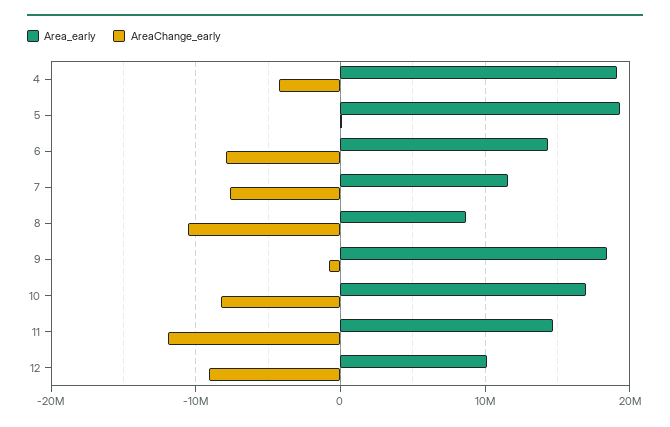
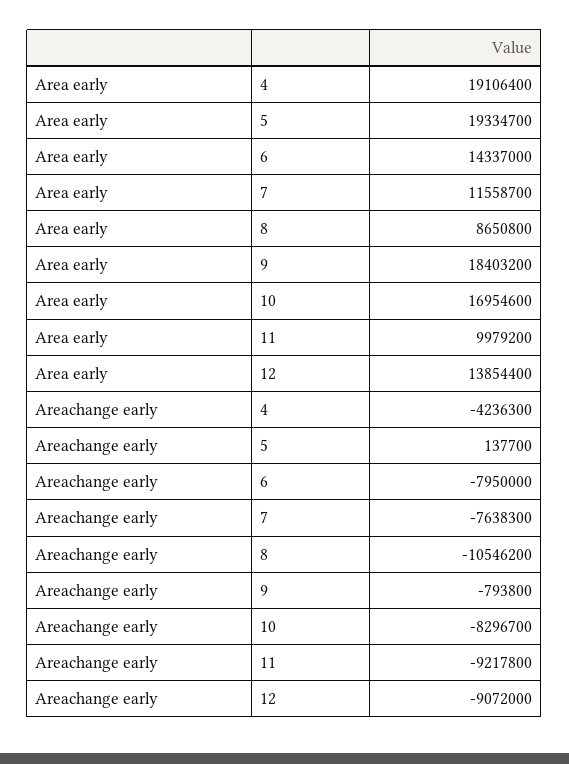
  {
    "Area_early": {
      "4": 19106400,
      "5": 19334700,
      "6": 14337000,
      "7": 11558700,
      "8": 8650800,
      "9": 18403200,
      "10": 16954600,
-     "11": 15000000,
+     "11": 9979200,
-     "12": 10000000
+     "12": 13854400
    },
    "AreaChange_early": {
      "4": -4236300,
      "5": 137700,
      "6": -7950000,
      "7": -7638300,
      "8": -10546200,
      "9": -793800,
      "10": -8296700,
-     "11": -12000000,
+     "11": -9217800,
      "12": -9072000
    }
  }

